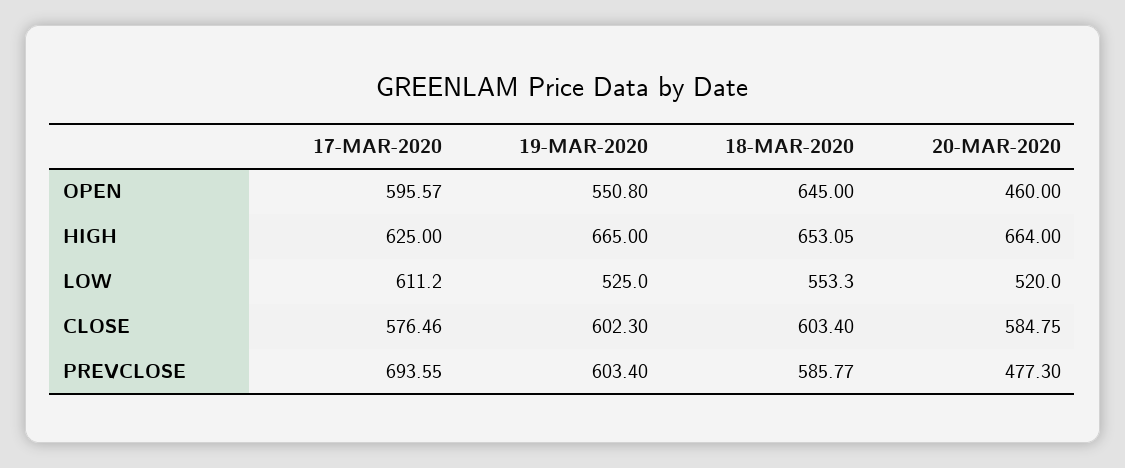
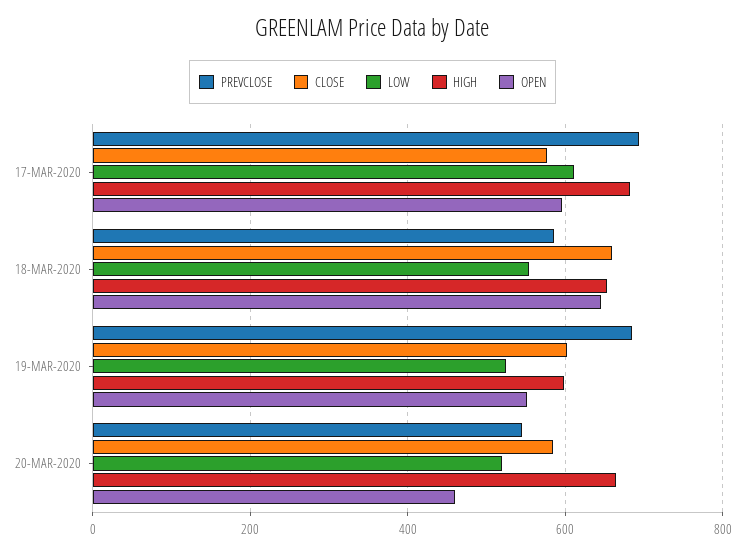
  {
    "OPEN": {
      "17-MAR-2020": 595.57,
      "19-MAR-2020": 550.8,
      "18-MAR-2020": 645,
      "20-MAR-2020": 460
    },
    "HIGH": {
-     "17-MAR-2020": 625,
+     "17-MAR-2020": 680,
-     "19-MAR-2020": 665,
+     "19-MAR-2020": 600,
      "18-MAR-2020": 653.05,
      "20-MAR-2020": 664
    },
    "LOW": {
      "17-MAR-2020": 611.2,
      "19-MAR-2020": 525,
      "18-MAR-2020": 553.3,
      "20-MAR-2020": 520
    },
    "CLOSE": {
      "17-MAR-2020": 576.46,
      "19-MAR-2020": 602.3,
-     "18-MAR-2020": 603.4,
+     "18-MAR-2020": 660,
      "20-MAR-2020": 584.75
    },
    "PREVCLOSE": {
      "17-MAR-2020": 693.55,
-     "19-MAR-2020": 603.4,
+     "19-MAR-2020": 680,
      "18-MAR-2020": 585.77,
-     "20-MAR-2020": 477.3
+     "20-MAR-2020": 540
    }
  }

